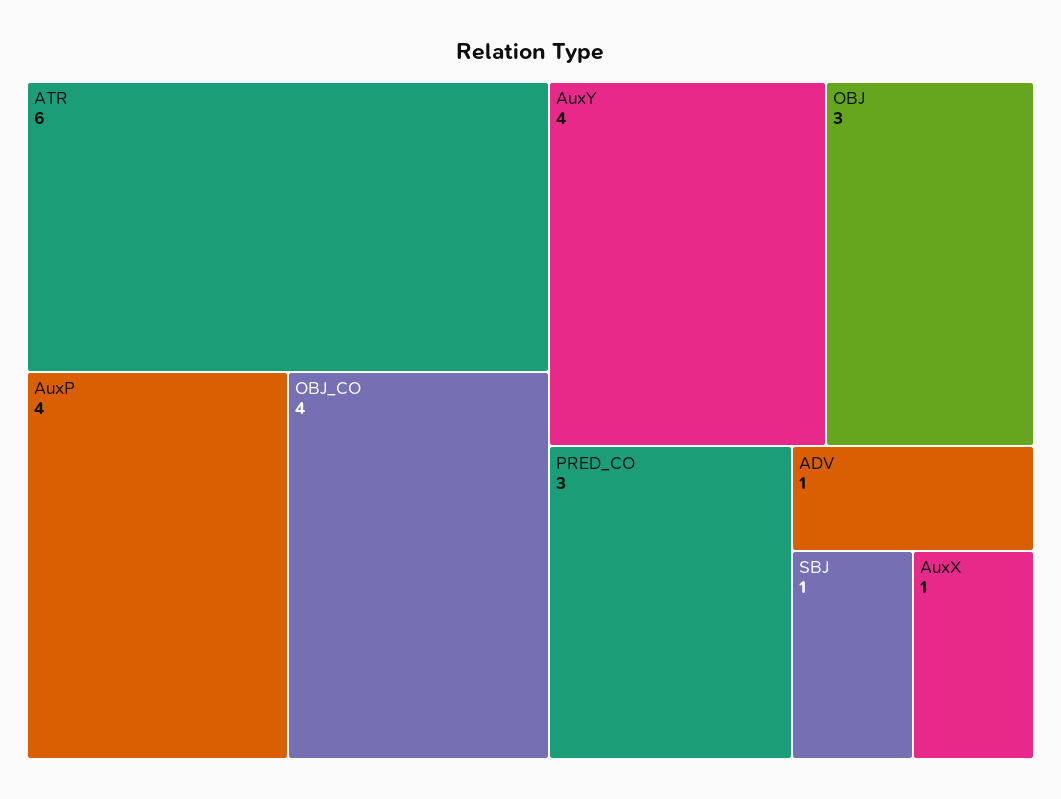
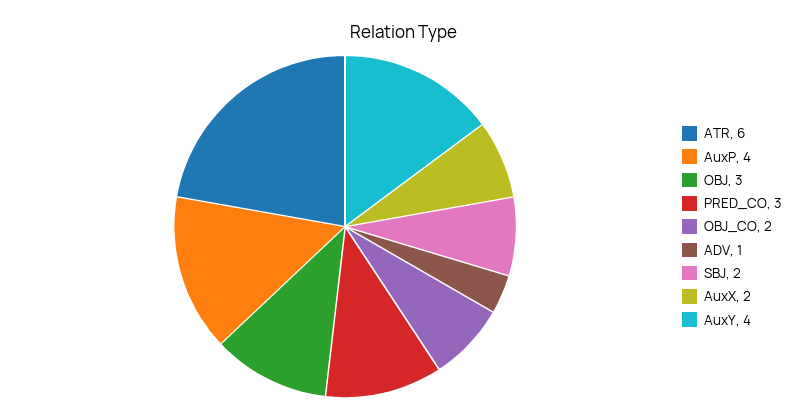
  {
    "ATR": 6,
    "AuxP": 4,
-   "OBJ_CO": 4,
+   "OBJ_CO": 2,
    "AuxY": 4,
    "OBJ": 3,
    "PRED_CO": 3,
    "ADV": 1,
-   "SBJ": 1,
+   "SBJ": 2,
-   "AuxX": 1
+   "AuxX": 2
  }

